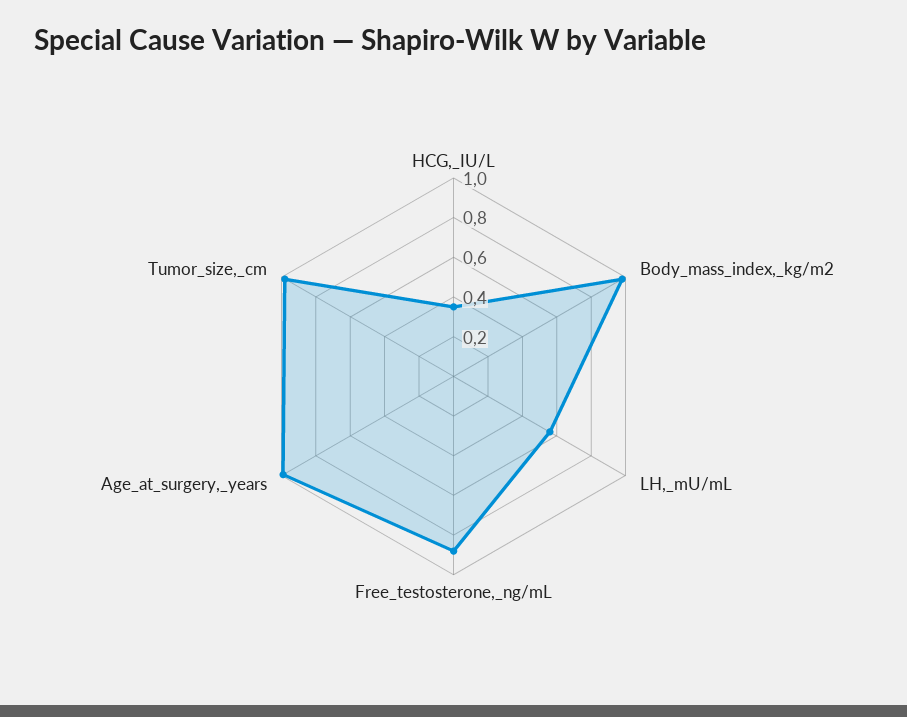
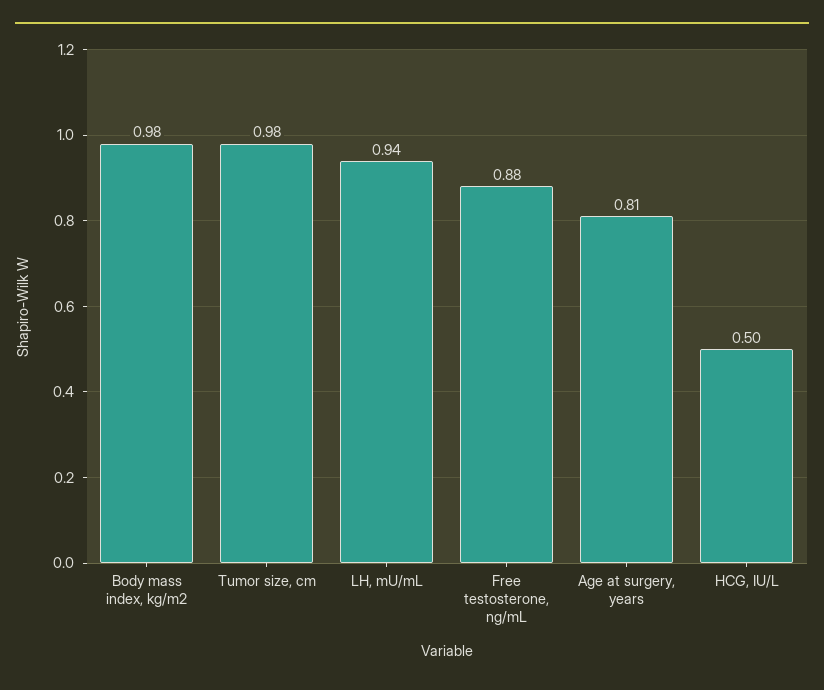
  {
-   "HCG,_IU/L": 0.35,
+   "HCG,_IU/L": 0.5,
    "Body_mass_index,_kg/m2": 0.98,
-   "LH,_mU/mL": 0.55,
+   "LH,_mU/mL": 0.94,
    "Free_testosterone,_ng/mL": 0.88,
-   "Age_at_surgery,_years": 1,
+   "Age_at_surgery,_years": 0.81,
    "Tumor_size,_cm": 0.98
  }

